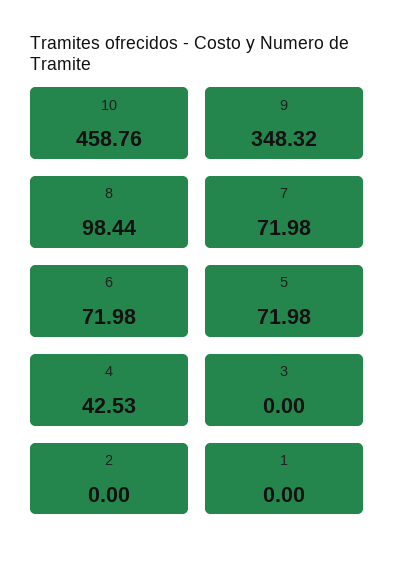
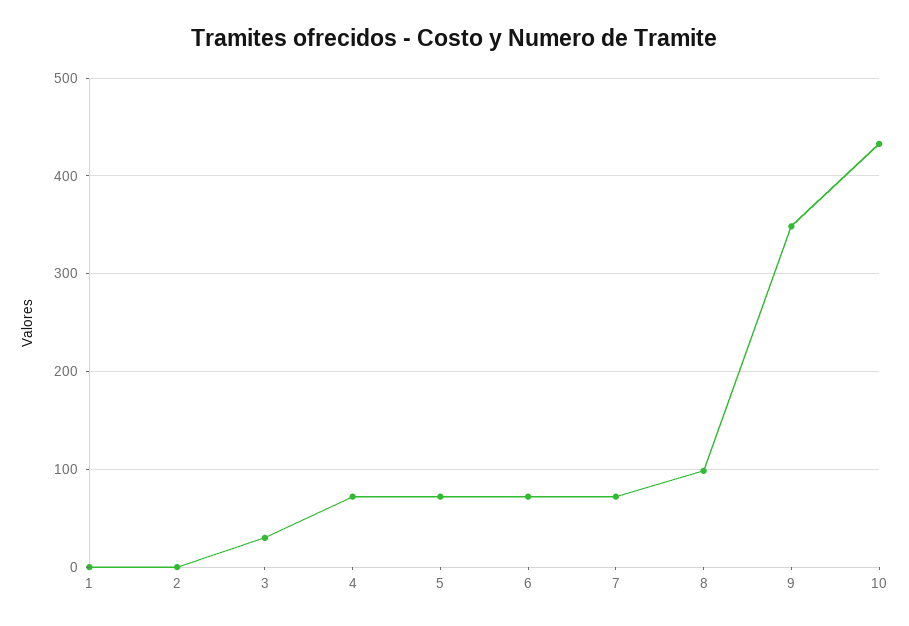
  {
-   "10": 458.76,
+   "10": 430,
    "9": 348.32,
    "8": 98.44,
    "7": 71.98,
    "6": 71.98,
    "5": 71.98,
-   "4": 42.53,
+   "4": 70,
-   "3": 0,
+   "3": 30,
    "2": 0,
    "1": 0
  }

